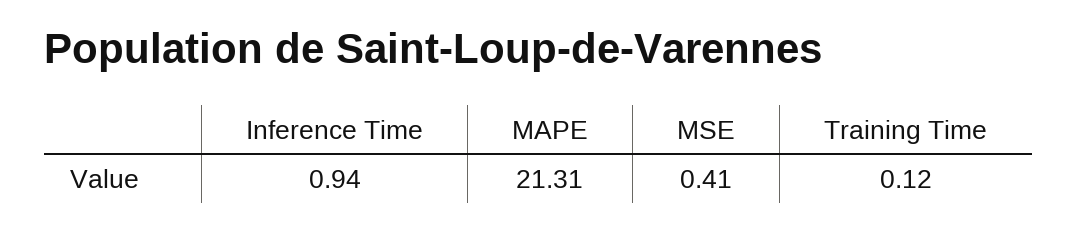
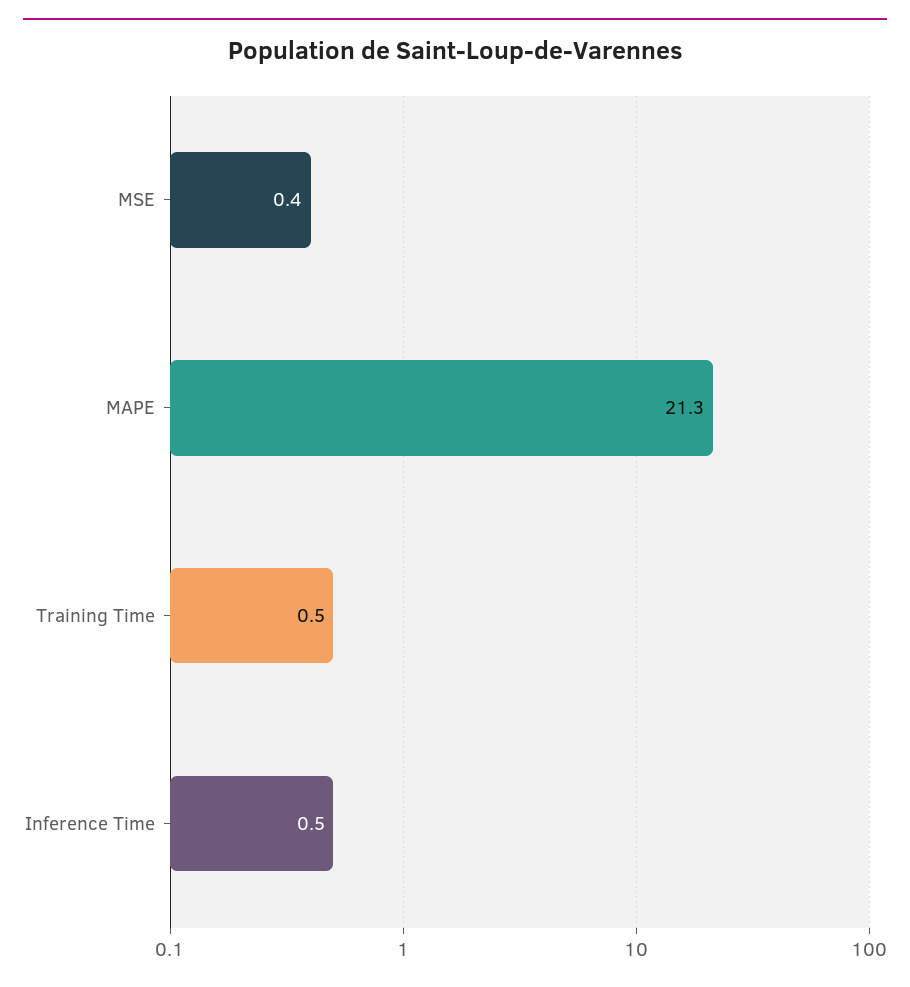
  {
-   "Inference Time": 0.94,
+   "Inference Time": 0.5,
    "MAPE": 21.31,
    "MSE": 0.41,
-   "Training Time": 0.12
+   "Training Time": 0.5
  }

